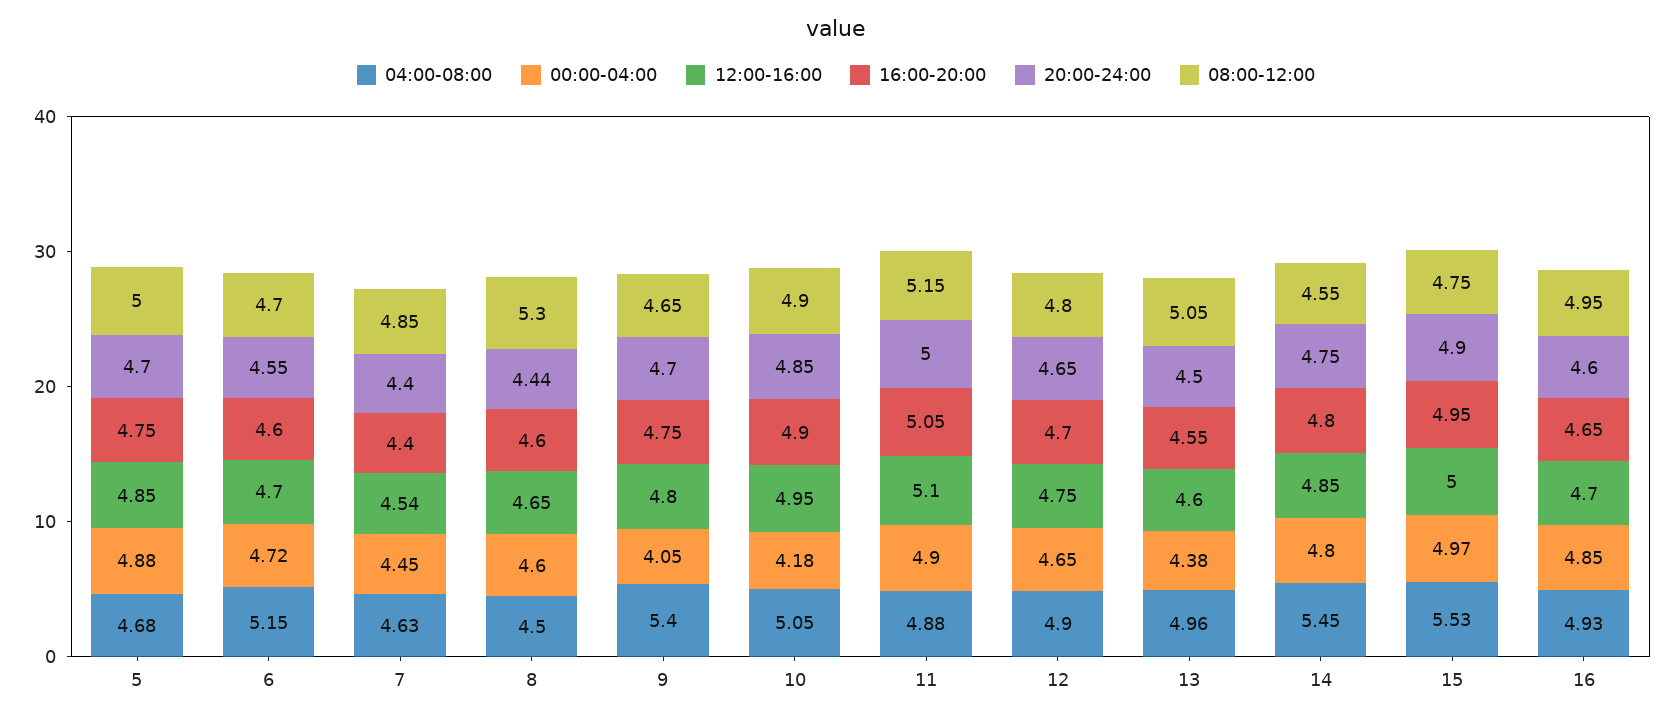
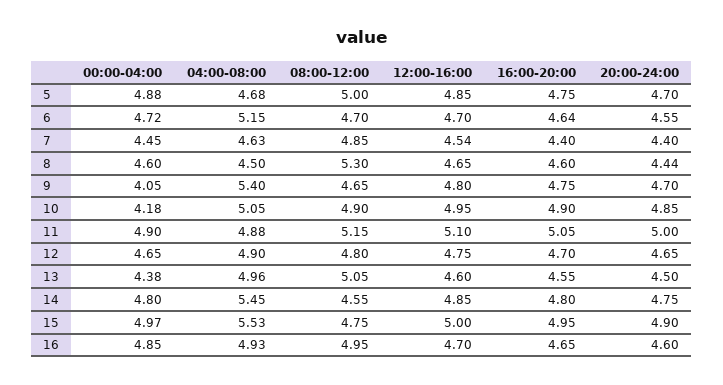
  {
    "04:00-08:00": {
      "5": 4.68,
      "6": 5.15,
      "7": 4.63,
      "8": 4.5,
      "9": 5.4,
      "10": 5.05,
      "11": 4.88,
      "12": 4.9,
      "13": 4.96,
      "14": 5.45,
      "15": 5.53,
      "16": 4.93
    },
    "00:00-04:00": {
      "5": 4.88,
      "6": 4.72,
      "7": 4.45,
      "8": 4.6,
      "9": 4.05,
      "10": 4.18,
      "11": 4.9,
      "12": 4.65,
      "13": 4.38,
      "14": 4.8,
      "15": 4.97,
      "16": 4.85
    },
    "12:00-16:00": {
      "5": 4.85,
      "6": 4.7,
      "7": 4.54,
      "8": 4.65,
      "9": 4.8,
      "10": 4.95,
      "11": 5.1,
      "12": 4.75,
      "13": 4.6,
      "14": 4.85,
      "15": 5,
      "16": 4.7
    },
    "16:00-20:00": {
      "5": 4.75,
-     "6": 4.6,
+     "6": 4.64,
      "7": 4.4,
      "8": 4.6,
      "9": 4.75,
      "10": 4.9,
      "11": 5.05,
      "12": 4.7,
      "13": 4.55,
      "14": 4.8,
      "15": 4.95,
      "16": 4.65
    },
    "20:00-24:00": {
      "5": 4.7,
      "6": 4.55,
      "7": 4.4,
      "8": 4.44,
      "9": 4.7,
      "10": 4.85,
      "11": 5,
      "12": 4.65,
      "13": 4.5,
      "14": 4.75,
      "15": 4.9,
      "16": 4.6
    },
    "08:00-12:00": {
      "5": 5,
      "6": 4.7,
      "7": 4.85,
      "8": 5.3,
      "9": 4.65,
      "10": 4.9,
      "11": 5.15,
      "12": 4.8,
      "13": 5.05,
      "14": 4.55,
      "15": 4.75,
      "16": 4.95
    }
  }

